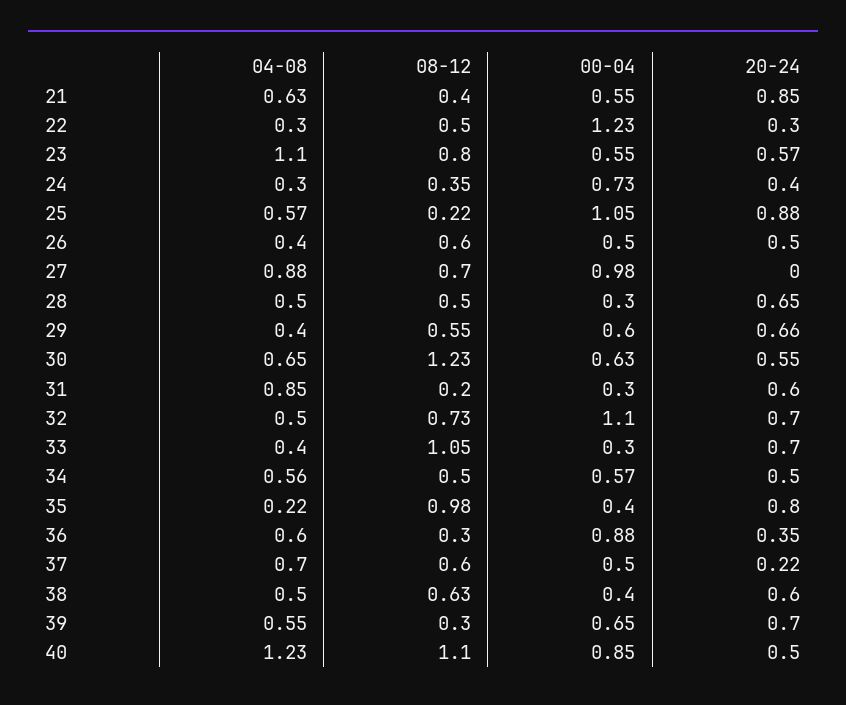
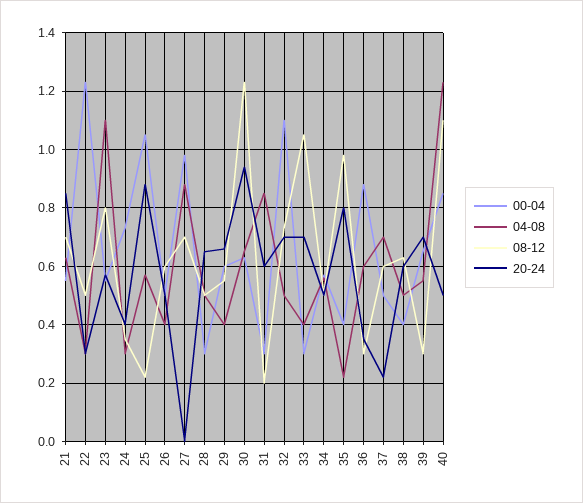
  {
    "04-08": {
      "21": 0.63,
      "22": 0.3,
      "23": 1.1,
      "24": 0.3,
      "25": 0.57,
      "26": 0.4,
      "27": 0.88,
      "28": 0.5,
      "29": 0.4,
      "30": 0.65,
      "31": 0.85,
      "32": 0.5,
      "33": 0.4,
      "34": 0.56,
      "35": 0.22,
      "36": 0.6,
      "37": 0.7,
      "38": 0.5,
      "39": 0.55,
      "40": 1.23
    },
    "08-12": {
-     "21": 0.4,
+     "21": 0.7,
      "22": 0.5,
      "23": 0.8,
      "24": 0.35,
      "25": 0.22,
      "26": 0.6,
      "27": 0.7,
      "28": 0.5,
      "29": 0.55,
      "30": 1.23,
      "31": 0.2,
      "32": 0.73,
      "33": 1.05,
      "34": 0.5,
      "35": 0.98,
      "36": 0.3,
      "37": 0.6,
      "38": 0.63,
      "39": 0.3,
      "40": 1.1
    },
    "00-04": {
      "21": 0.55,
      "22": 1.23,
      "23": 0.55,
      "24": 0.73,
      "25": 1.05,
      "26": 0.5,
      "27": 0.98,
      "28": 0.3,
      "29": 0.6,
      "30": 0.63,
      "31": 0.3,
      "32": 1.1,
      "33": 0.3,
      "34": 0.57,
      "35": 0.4,
      "36": 0.88,
      "37": 0.5,
      "38": 0.4,
      "39": 0.65,
      "40": 0.85
    },
    "20-24": {
      "21": 0.85,
      "22": 0.3,
      "23": 0.57,
      "24": 0.4,
      "25": 0.88,
      "26": 0.5,
      "27": 0,
      "28": 0.65,
      "29": 0.66,
-     "30": 0.55,
+     "30": 0.95,
      "31": 0.6,
      "32": 0.7,
      "33": 0.7,
      "34": 0.5,
      "35": 0.8,
      "36": 0.35,
      "37": 0.22,
      "38": 0.6,
      "39": 0.7,
      "40": 0.5
    }
  }

